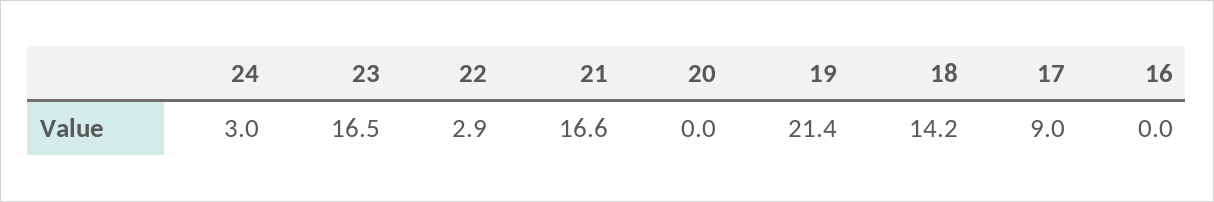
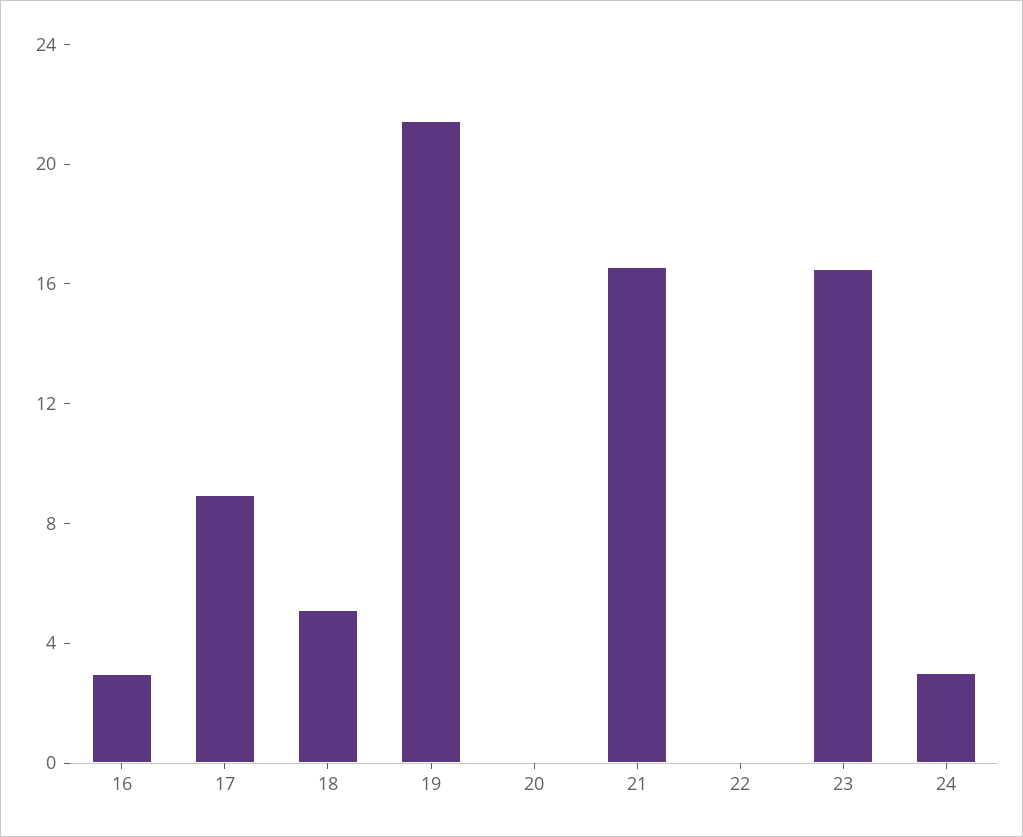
  {
    "24": 3,
    "23": 16.5,
-   "22": 2.9,
+   "22": 0,
    "21": 16.6,
    "20": 0,
    "19": 21.4,
-   "18": 14.2,
+   "18": 5,
    "17": 9,
-   "16": 0
+   "16": 3
  }

